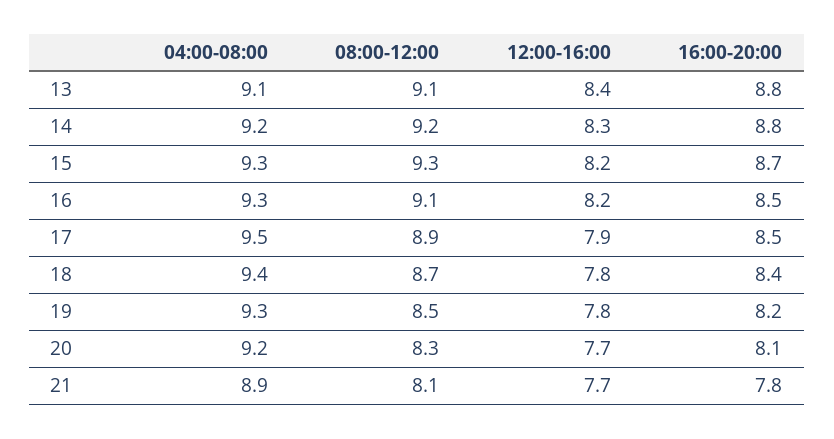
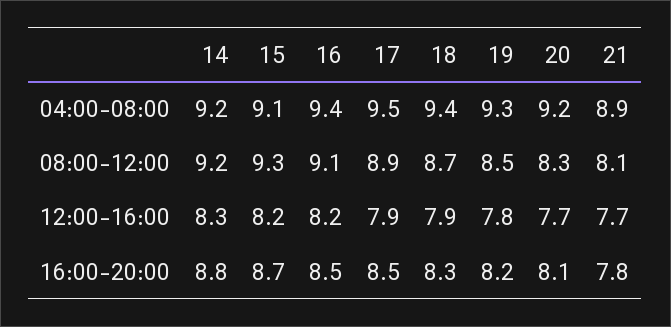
  {
    "04:00-08:00": {
-     "13": 9.1,
      "14": 9.2,
-     "15": 9.3,
+     "15": 9.1,
-     "16": 9.3,
+     "16": 9.4,
      "17": 9.5,
      "18": 9.4,
      "19": 9.3,
      "20": 9.2,
      "21": 8.9
    },
    "08:00-12:00": {
-     "13": 9.1,
      "14": 9.2,
      "15": 9.3,
      "16": 9.1,
      "17": 8.9,
      "18": 8.7,
      "19": 8.5,
      "20": 8.3,
      "21": 8.1
    },
    "12:00-16:00": {
-     "13": 8.4,
      "14": 8.3,
      "15": 8.2,
      "16": 8.2,
      "17": 7.9,
-     "18": 7.8,
+     "18": 7.9,
      "19": 7.8,
      "20": 7.7,
      "21": 7.7
    },
    "16:00-20:00": {
-     "13": 8.8,
      "14": 8.8,
      "15": 8.7,
      "16": 8.5,
      "17": 8.5,
-     "18": 8.4,
+     "18": 8.3,
      "19": 8.2,
      "20": 8.1,
      "21": 7.8
    }
  }

